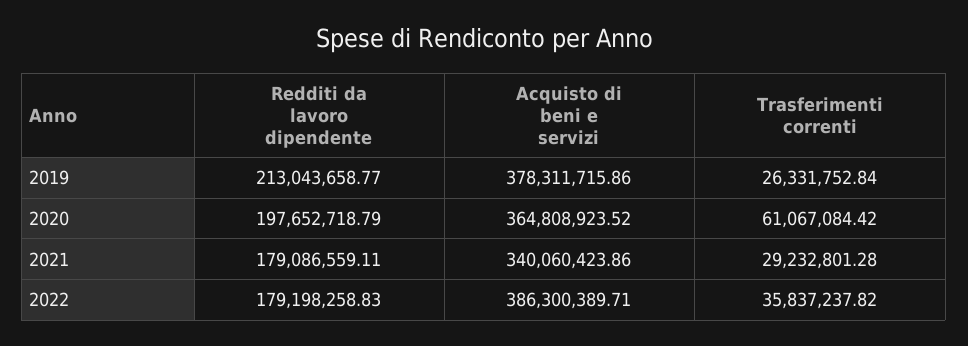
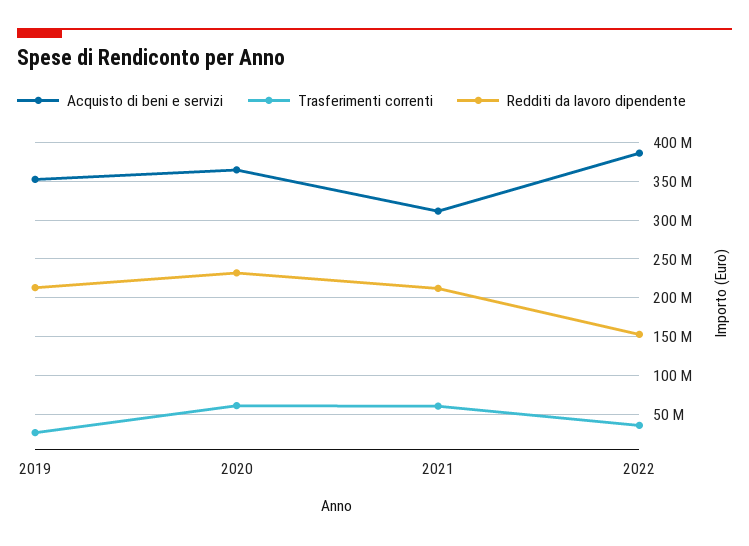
  {
    "Redditi da lavoro dipendente": {
      "2019": 213043658.77,
-     "2020": 197652718.79,
+     "2020": 230000000,
-     "2021": 179086559.11,
+     "2021": 210000000,
-     "2022": 179198258.83
+     "2022": 150000000
    },
    "Acquisto di beni e servizi": {
-     "2019": 378311715.86,
+     "2019": 350000000,
      "2020": 364808923.52,
-     "2021": 340060423.86,
+     "2021": 310000000,
      "2022": 386300389.71
    },
    "Trasferimenti correnti": {
      "2019": 26331752.84,
      "2020": 61067084.42,
-     "2021": 29232801.28,
+     "2021": 60000000,
      "2022": 35837237.82
    }
  }

